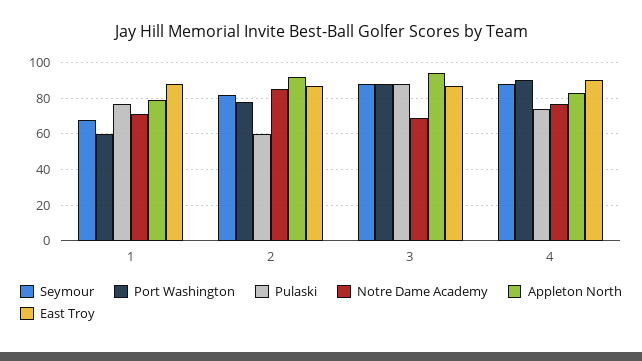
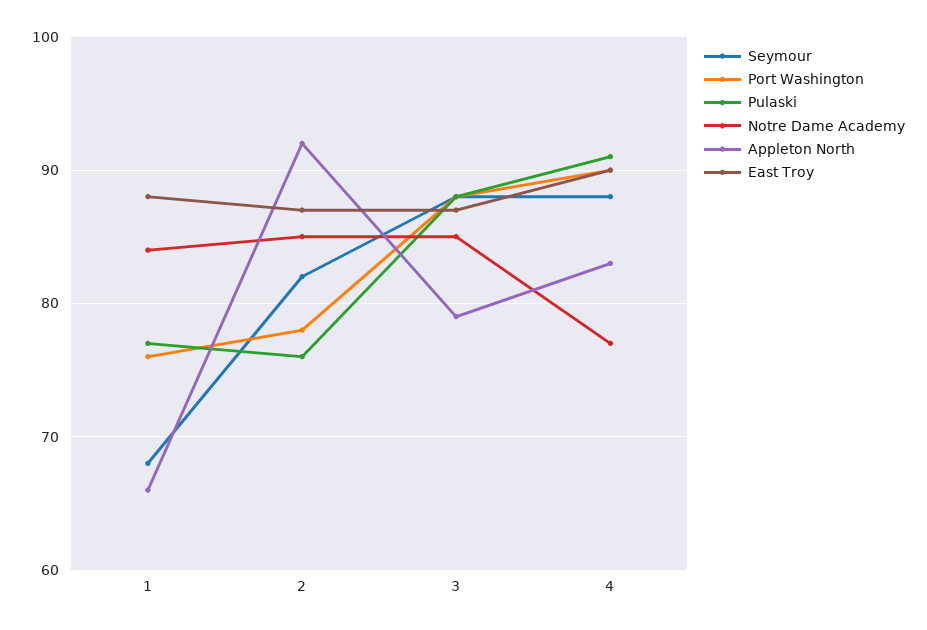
  {
    "Seymour": {
      "1": 68,
      "2": 82,
      "3": 88,
      "4": 88
    },
    "Port Washington": {
-     "1": 60,
+     "1": 76,
      "2": 78,
      "3": 88,
      "4": 90
    },
    "Pulaski": {
      "1": 77,
-     "2": 60,
+     "2": 76,
      "3": 88,
-     "4": 75
+     "4": 91
    },
    "Notre Dame Academy": {
-     "1": 70,
+     "1": 84,
      "2": 85,
-     "3": 70,
+     "3": 85,
      "4": 77
    },
    "Appleton North": {
-     "1": 80,
+     "1": 66,
      "2": 92,
-     "3": 95,
+     "3": 79,
      "4": 83
    },
    "East Troy": {
      "1": 88,
      "2": 87,
      "3": 87,
      "4": 90
    }
  }

